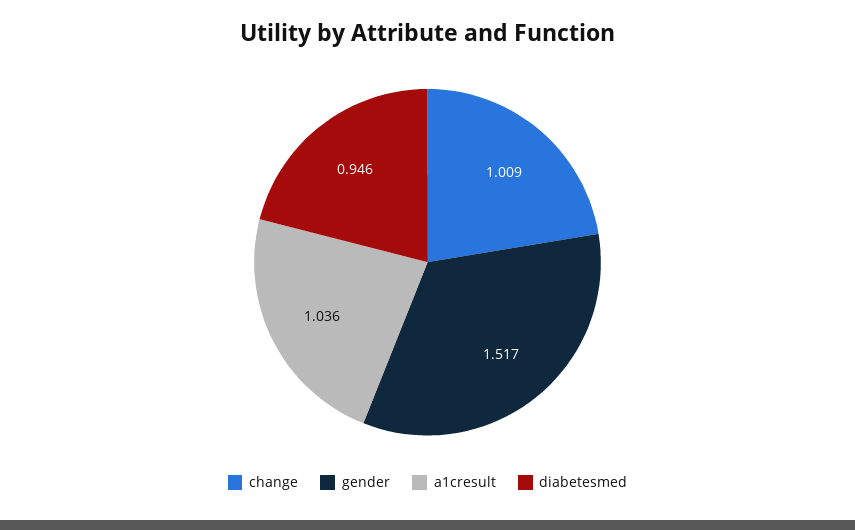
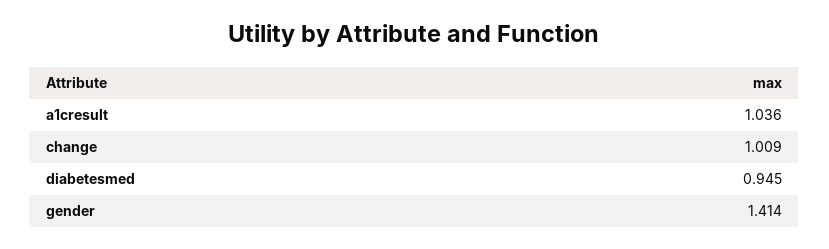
  {
    "change": 1.009,
-   "gender": 1.517,
+   "gender": 1.414,
    "a1cresult": 1.036,
-   "diabetesmed": 0.946
+   "diabetesmed": 0.945
  }

